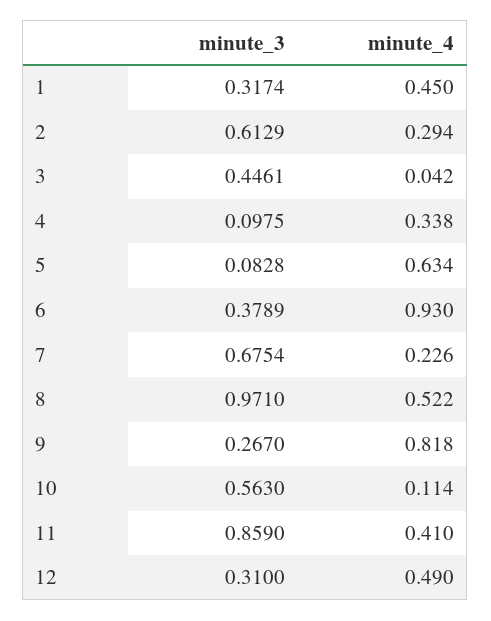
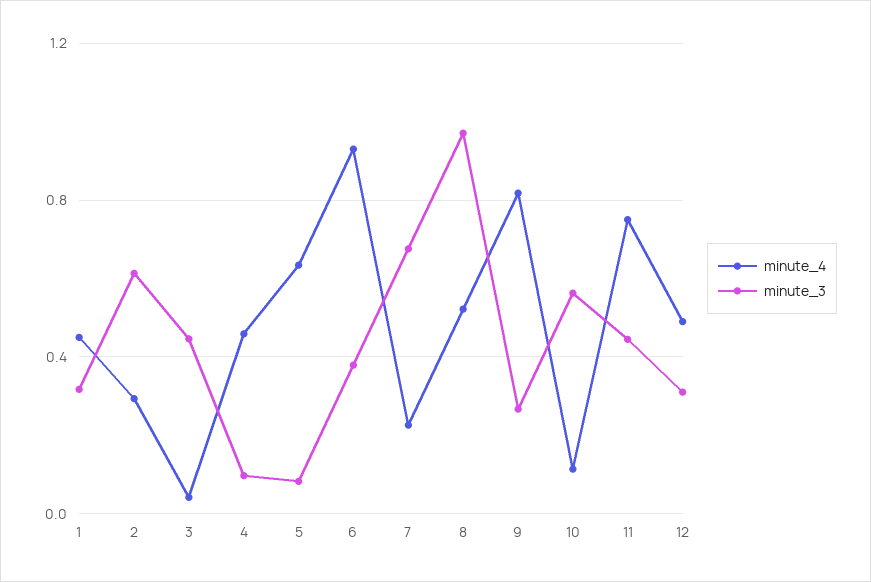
  {
    "minute_3": {
      "1": 0.3174,
      "2": 0.6129,
      "3": 0.4461,
      "4": 0.0975,
      "5": 0.0828,
      "6": 0.3789,
      "7": 0.6754,
      "8": 0.971,
      "9": 0.267,
      "10": 0.563,
-     "11": 0.859,
+     "11": 0.45,
      "12": 0.31
    },
    "minute_4": {
      "1": 0.45,
      "2": 0.294,
      "3": 0.042,
-     "4": 0.338,
+     "4": 0.45,
      "5": 0.634,
      "6": 0.93,
      "7": 0.226,
      "8": 0.522,
      "9": 0.818,
      "10": 0.114,
-     "11": 0.41,
+     "11": 0.75,
      "12": 0.49
    }
  }

